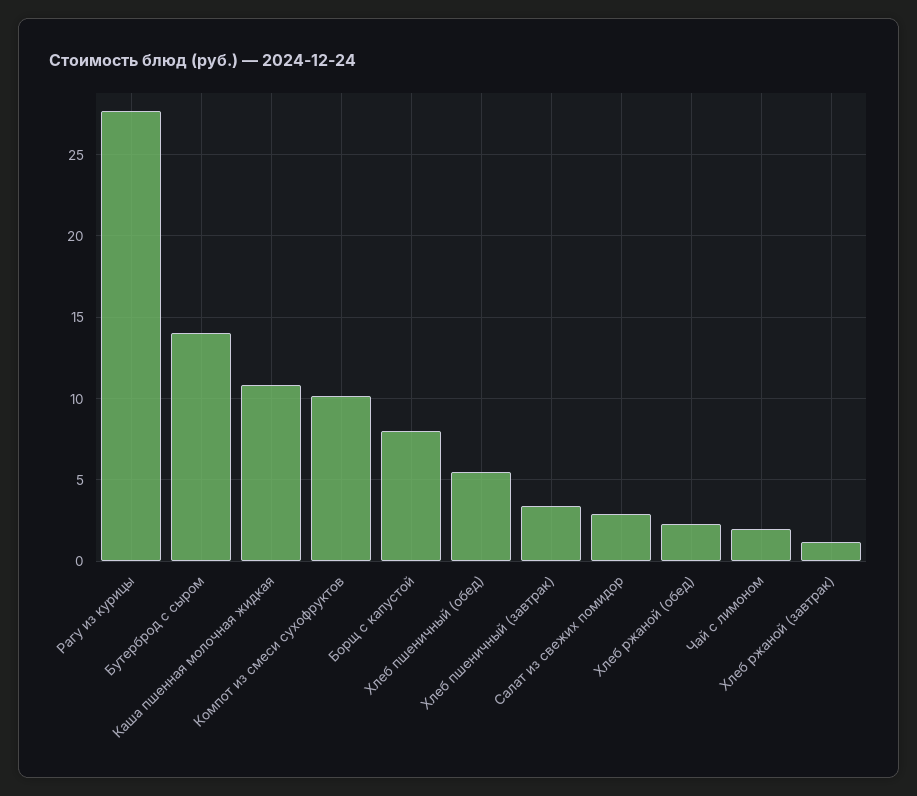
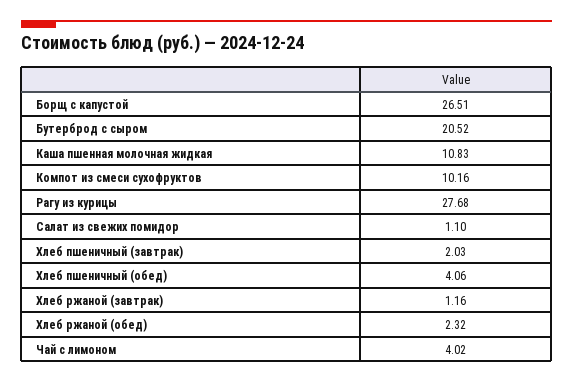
  {
    "Рагу из курицы": 27.68,
-   "Бутерброд с сыром": 14,
+   "Бутерброд с сыром": 20.52,
    "Каша пшенная молочная жидкая": 10.83,
    "Компот из смеси сухофруктов": 10.16,
-   "Борщ с капустой": 8,
+   "Борщ с капустой": 26.51,
-   "Хлеб пшеничный (обед)": 5.5,
+   "Хлеб пшеничный (обед)": 4.06,
-   "Хлеб пшеничный (завтрак)": 3.5,
+   "Хлеб пшеничный (завтрак)": 2.03,
-   "Салат из свежих помидор": 3,
+   "Салат из свежих помидор": 1.1,
    "Хлеб ржаной (обед)": 2.32,
-   "Чай с лимоном": 2,
+   "Чай с лимоном": 4.02,
    "Хлеб ржаной (завтрак)": 1.16
  }

